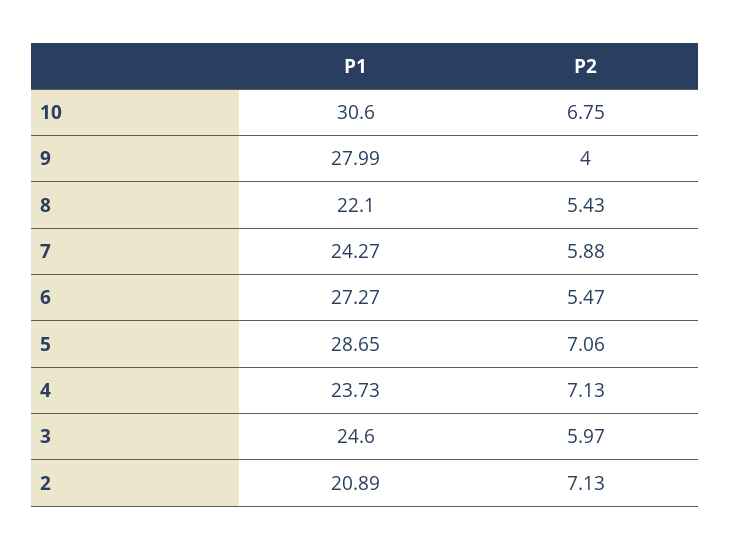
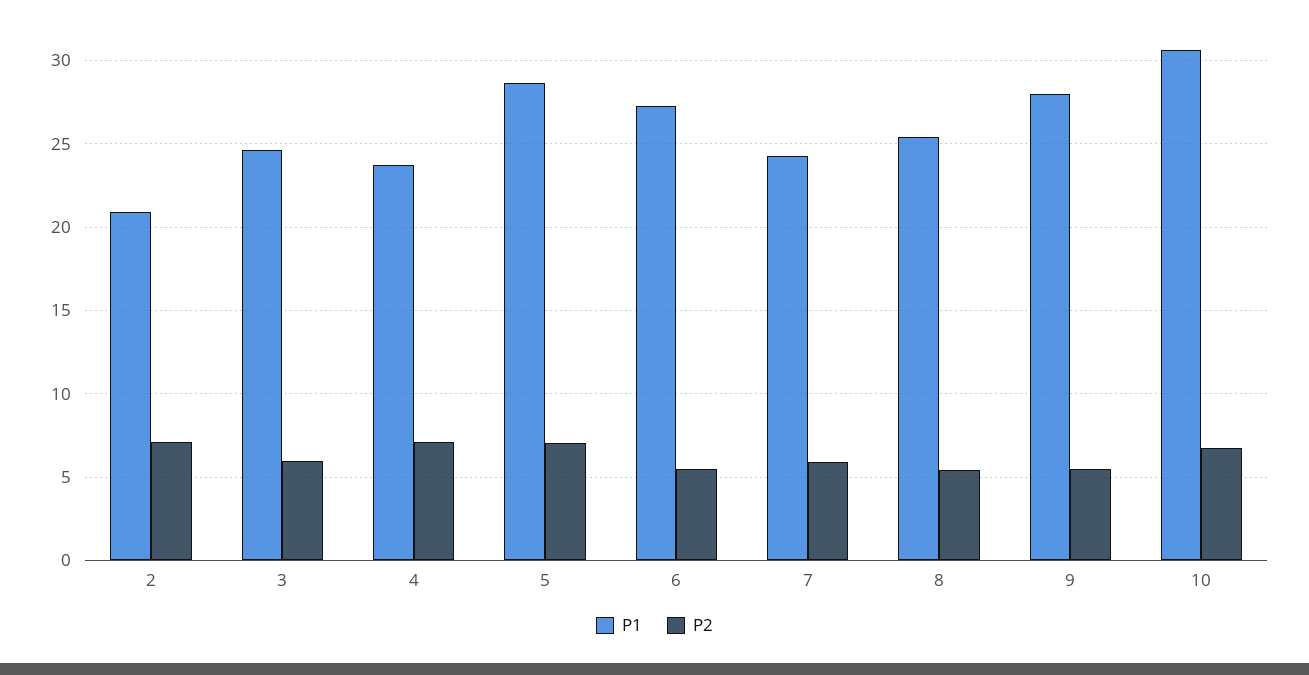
  {
    "P1": {
      "10": 30.6,
      "9": 27.99,
-     "8": 22.1,
+     "8": 25.5,
      "7": 24.27,
      "6": 27.27,
      "5": 28.65,
      "4": 23.73,
      "3": 24.6,
      "2": 20.89
    },
    "P2": {
      "10": 6.75,
-     "9": 4,
+     "9": 5.5,
      "8": 5.43,
      "7": 5.88,
      "6": 5.47,
      "5": 7.06,
      "4": 7.13,
      "3": 5.97,
      "2": 7.13
    }
  }

